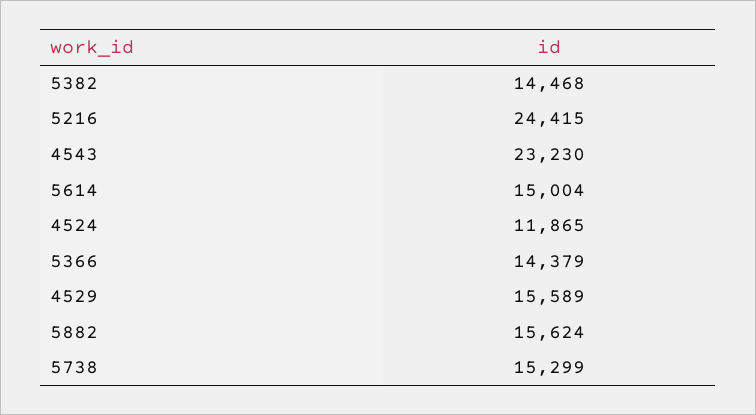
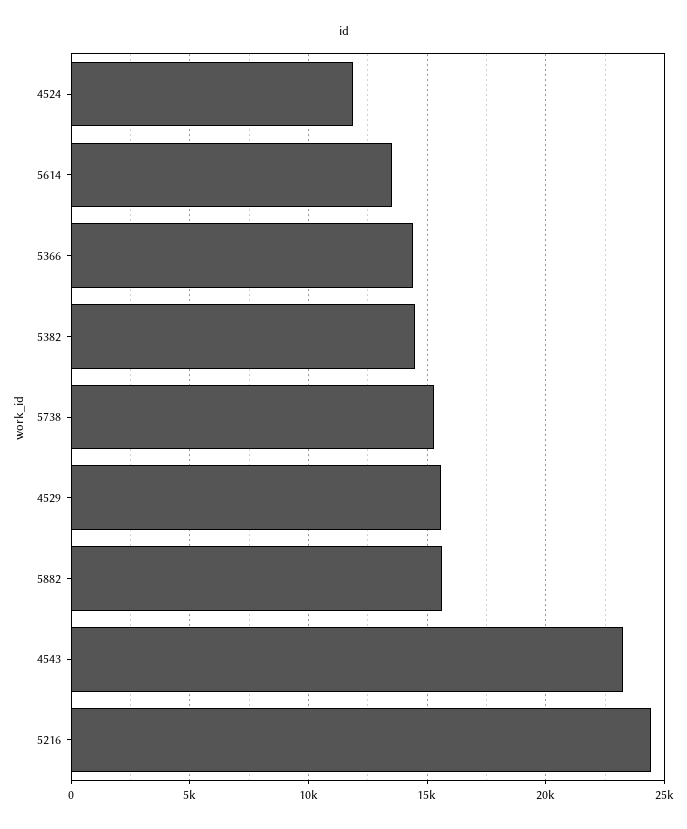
  {
    "5382": 14468,
    "5216": 24415,
    "4543": 23230,
-   "5614": 15004,
+   "5614": 13500,
    "4524": 11865,
    "5366": 14379,
    "4529": 15589,
    "5882": 15624,
    "5738": 15299
  }

